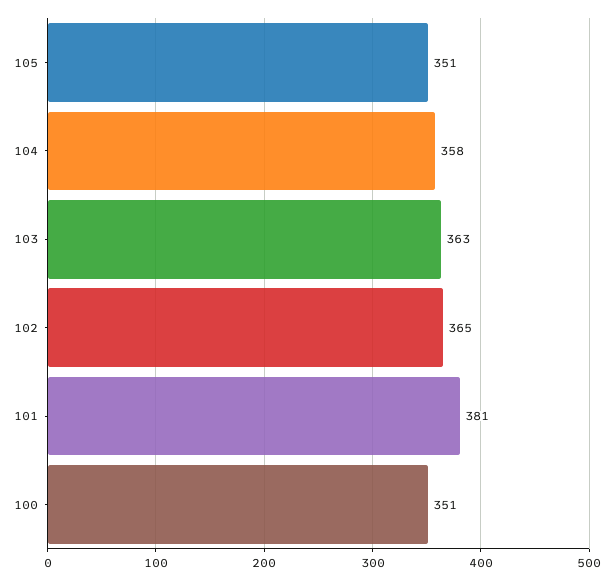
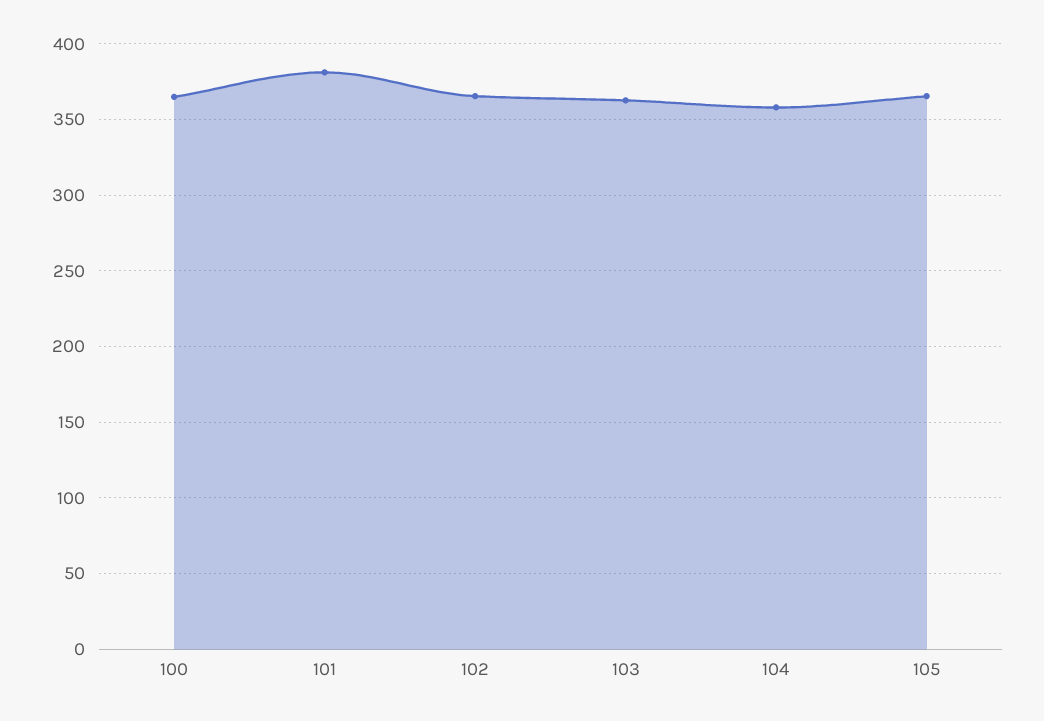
  {
-   "105": 351,
+   "105": 365,
    "104": 358,
    "103": 363,
    "102": 365,
    "101": 381,
-   "100": 351
+   "100": 365
  }

